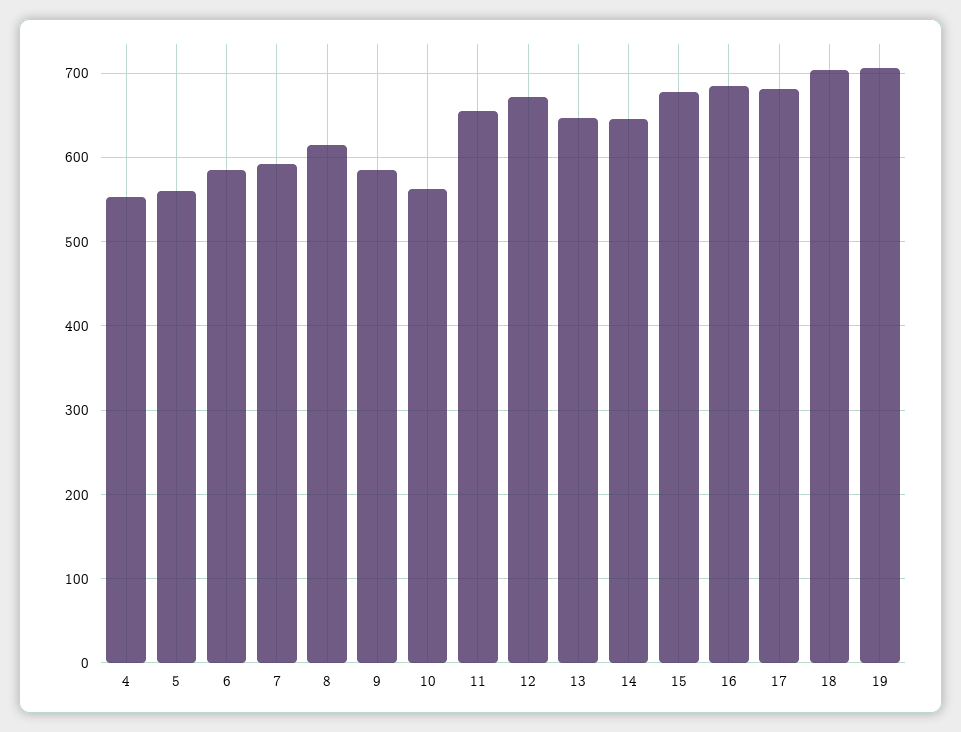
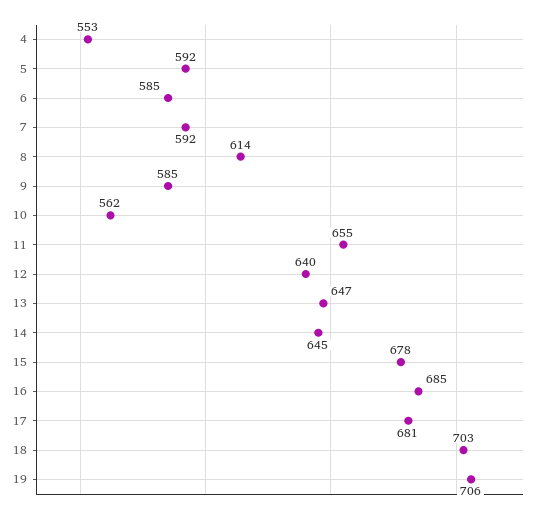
  {
    "4": 553,
-   "5": 560,
+   "5": 592,
    "6": 585,
    "7": 592,
    "8": 614,
    "9": 585,
    "10": 562,
    "11": 655,
-   "12": 670,
+   "12": 640,
    "13": 647,
    "14": 645,
    "15": 678,
    "16": 685,
    "17": 681,
    "18": 703,
    "19": 706
  }

